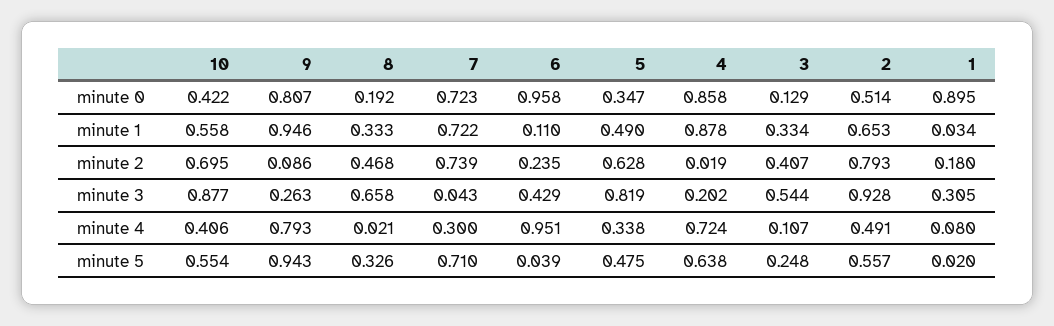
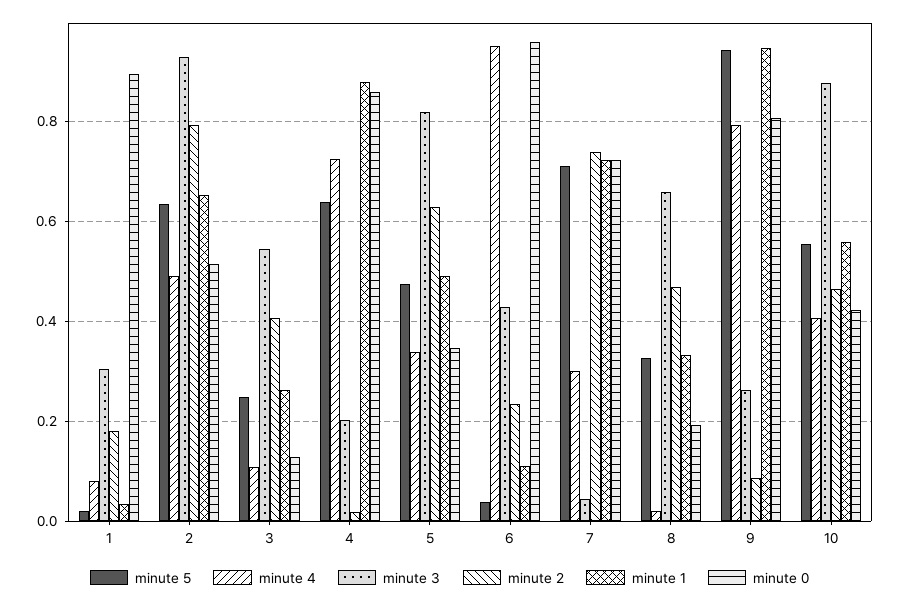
  {
    "minute 0": {
      "10": 0.422,
      "9": 0.807,
      "8": 0.192,
      "7": 0.723,
      "6": 0.958,
      "5": 0.347,
      "4": 0.858,
      "3": 0.129,
      "2": 0.514,
      "1": 0.895
    },
    "minute 1": {
      "10": 0.558,
      "9": 0.946,
      "8": 0.333,
      "7": 0.722,
      "6": 0.11,
      "5": 0.49,
      "4": 0.878,
-     "3": 0.334,
+     "3": 0.26,
      "2": 0.653,
      "1": 0.034
    },
    "minute 2": {
-     "10": 0.695,
+     "10": 0.46,
      "9": 0.086,
      "8": 0.468,
      "7": 0.739,
      "6": 0.235,
      "5": 0.628,
      "4": 0.019,
      "3": 0.407,
      "2": 0.793,
      "1": 0.18
    },
    "minute 3": {
      "10": 0.877,
      "9": 0.263,
      "8": 0.658,
      "7": 0.043,
      "6": 0.429,
      "5": 0.819,
      "4": 0.202,
      "3": 0.544,
      "2": 0.928,
      "1": 0.305
    },
    "minute 4": {
      "10": 0.406,
      "9": 0.793,
      "8": 0.021,
      "7": 0.3,
      "6": 0.951,
      "5": 0.338,
      "4": 0.724,
      "3": 0.107,
      "2": 0.491,
      "1": 0.08
    },
    "minute 5": {
      "10": 0.554,
      "9": 0.943,
      "8": 0.326,
      "7": 0.71,
      "6": 0.039,
      "5": 0.475,
      "4": 0.638,
      "3": 0.248,
-     "2": 0.557,
+     "2": 0.64,
      "1": 0.02
    }
  }

